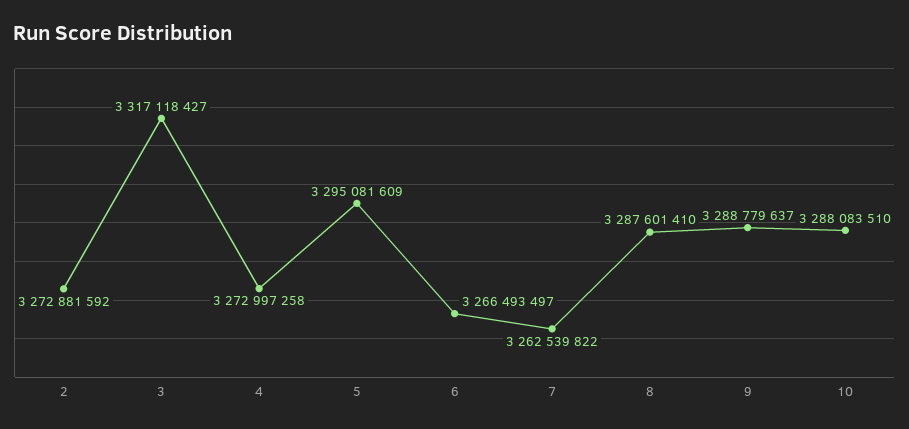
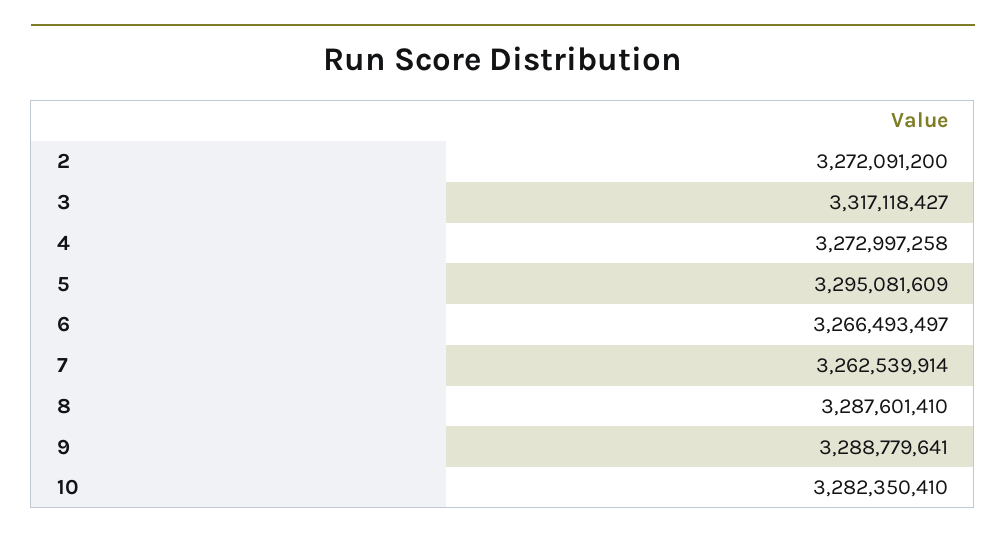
  {
-   "2": 3272881592,
+   "2": 3272091200,
    "3": 3317118427,
    "4": 3272997258,
    "5": 3295081609,
    "6": 3266493497,
-   "7": 3262539822,
+   "7": 3262539914,
    "8": 3287601410,
-   "9": 3288779637,
+   "9": 3288779641,
-   "10": 3288083510
+   "10": 3282350410
  }

